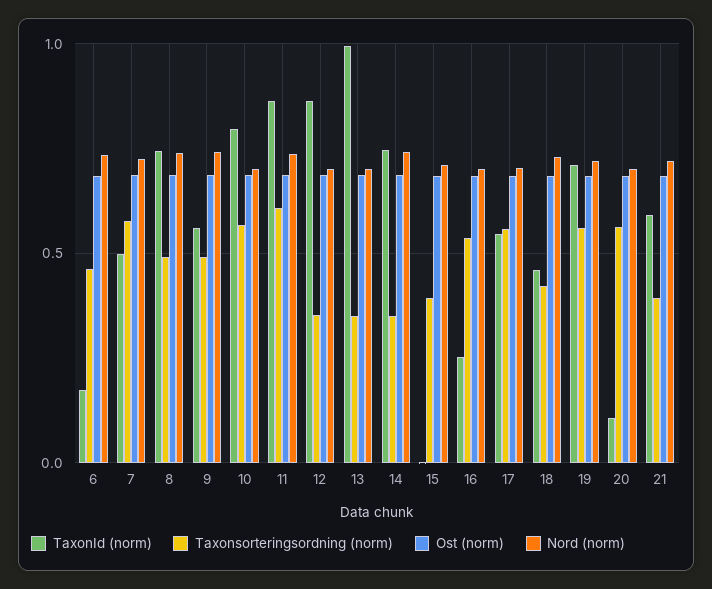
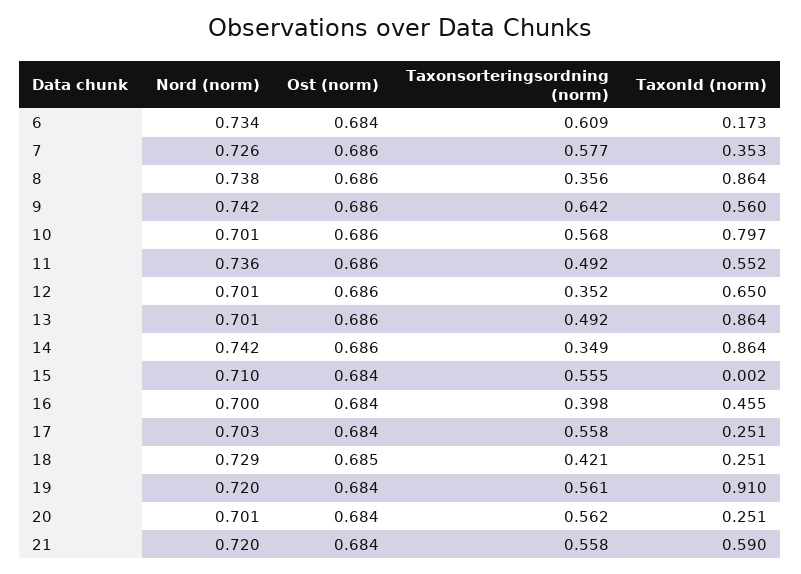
  {
    "TaxonId (norm)": {
      "6": 0.173,
-     "7": 0.5,
+     "7": 0.353,
-     "8": 0.75,
+     "8": 0.864,
      "9": 0.56,
      "10": 0.797,
-     "11": 0.85,
+     "11": 0.552,
-     "12": 0.85,
+     "12": 0.65,
-     "13": 1,
+     "13": 0.864,
-     "14": 0.75,
+     "14": 0.864,
      "15": 0.002,
-     "16": 0.25,
+     "16": 0.455,
-     "17": 0.55,
+     "17": 0.251,
-     "18": 0.45,
+     "18": 0.251,
-     "19": 0.7,
+     "19": 0.91,
-     "20": 0.1,
+     "20": 0.251,
      "21": 0.59
    },
    "Taxonsorteringsordning (norm)": {
-     "6": 0.45,
+     "6": 0.609,
      "7": 0.577,
-     "8": 0.5,
+     "8": 0.356,
-     "9": 0.5,
+     "9": 0.642,
      "10": 0.568,
-     "11": 0.6,
+     "11": 0.492,
      "12": 0.352,
-     "13": 0.35,
+     "13": 0.492,
      "14": 0.349,
-     "15": 0.4,
+     "15": 0.555,
-     "16": 0.55,
+     "16": 0.398,
      "17": 0.558,
      "18": 0.421,
      "19": 0.561,
      "20": 0.562,
-     "21": 0.4
+     "21": 0.558
    },
    "Ost (norm)": {
      "6": 0.684,
      "7": 0.686,
      "8": 0.686,
      "9": 0.686,
      "10": 0.686,
      "11": 0.686,
      "12": 0.686,
      "13": 0.686,
      "14": 0.686,
      "15": 0.684,
      "16": 0.684,
      "17": 0.684,
      "18": 0.685,
      "19": 0.684,
      "20": 0.684,
      "21": 0.684
    },
    "Nord (norm)": {
      "6": 0.734,
      "7": 0.726,
      "8": 0.738,
      "9": 0.742,
      "10": 0.701,
      "11": 0.736,
      "12": 0.701,
      "13": 0.701,
      "14": 0.742,
      "15": 0.71,
      "16": 0.7,
      "17": 0.703,
      "18": 0.729,
      "19": 0.72,
      "20": 0.701,
      "21": 0.72
    }
  }

